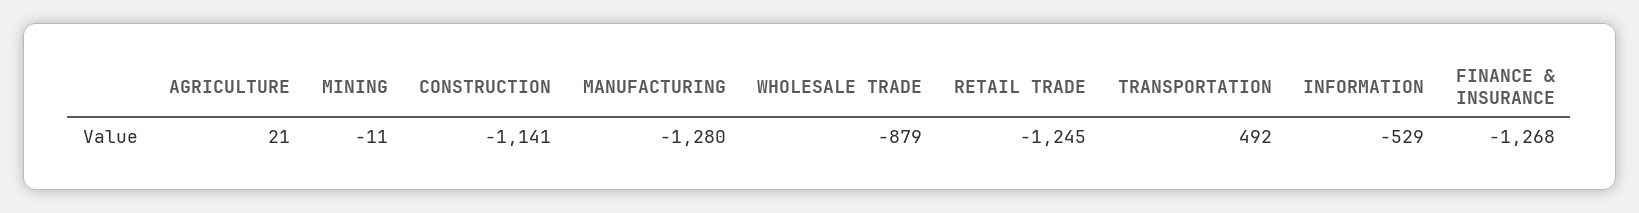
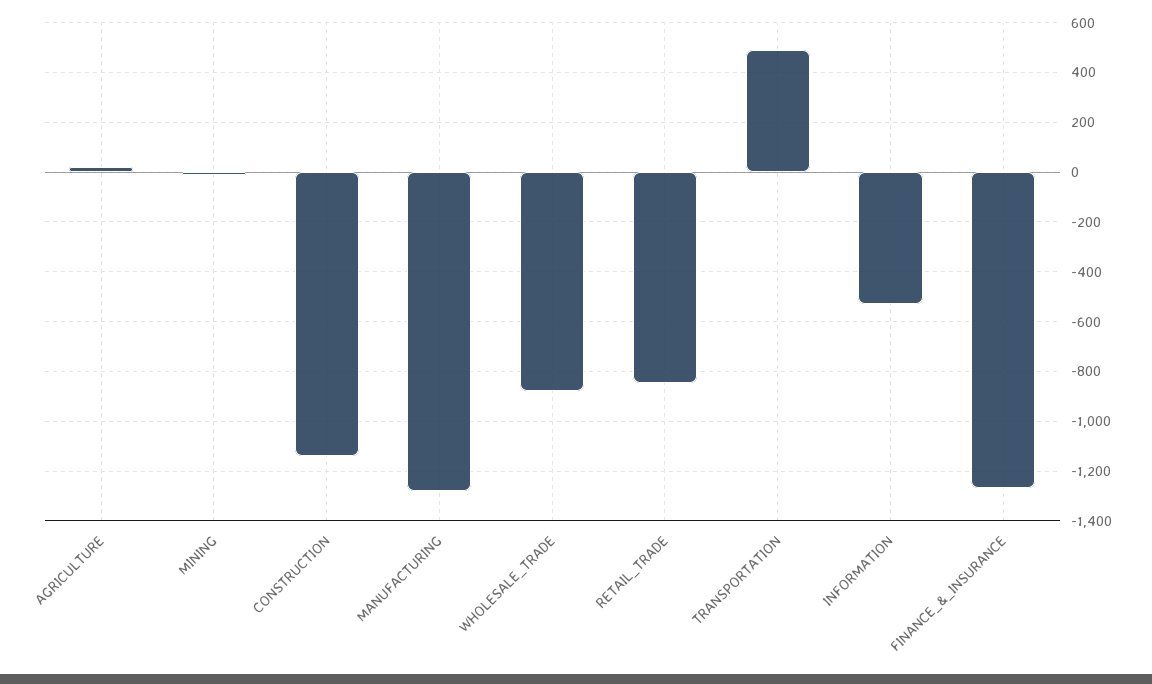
  {
    "AGRICULTURE": 21,
    "MINING": -11,
    "CONSTRUCTION": -1141,
    "MANUFACTURING": -1280,
    "WHOLESALE TRADE": -879,
-   "RETAIL TRADE": -1245,
+   "RETAIL TRADE": -850,
    "TRANSPORTATION": 492,
    "INFORMATION": -529,
    "FINANCE & INSURANCE": -1268
  }

